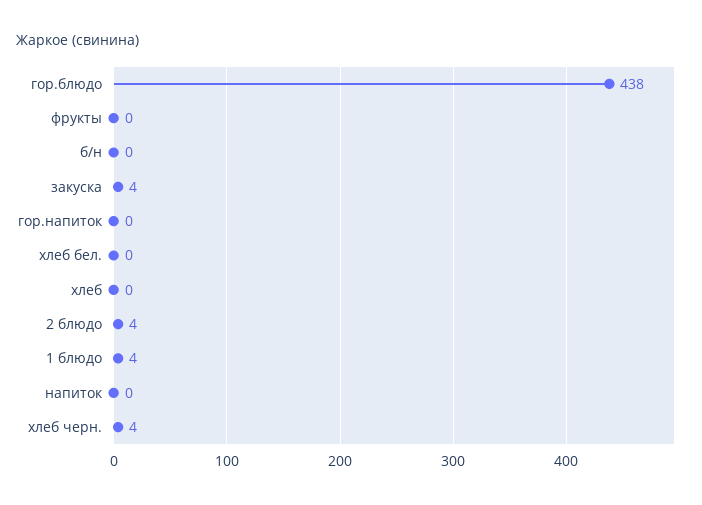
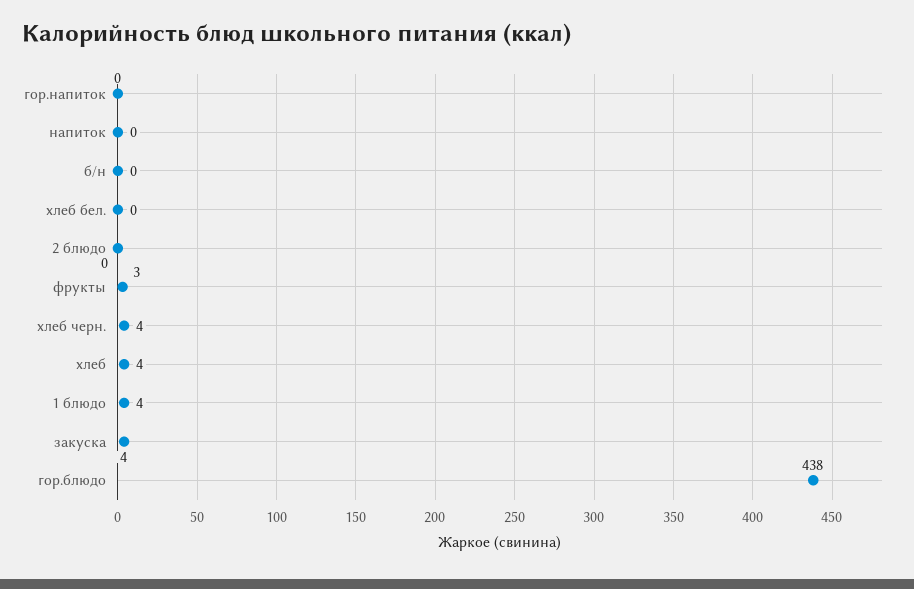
  {
    "гор.блюдо": 438,
-   "фрукты": 0,
+   "фрукты": 3,
    "б/н": 0,
    "закуска": 4,
    "гор.напиток": 0,
    "хлеб бел.": 0,
-   "хлеб": 0,
+   "хлеб": 4,
-   "2 блюдо": 4,
+   "2 блюдо": 0,
    "1 блюдо": 4,
    "напиток": 0,
    "хлеб черн.": 4
  }

